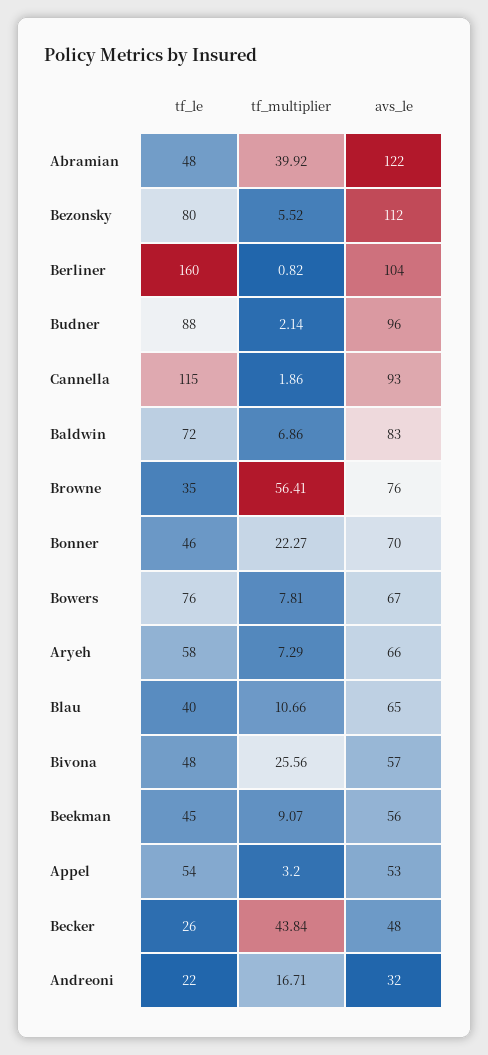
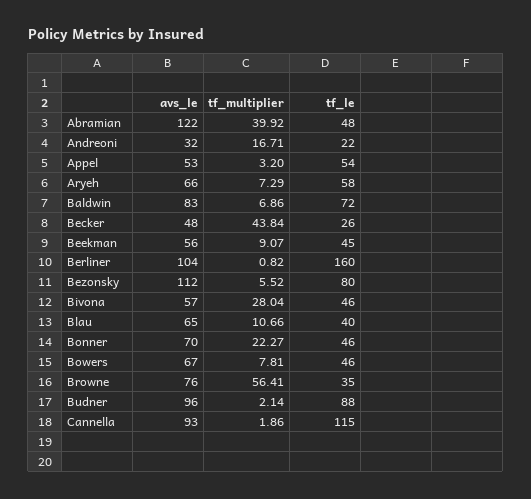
  {
    "tf_le": {
      "Abramian": 48,
      "Bezonsky": 80,
      "Berliner": 160,
      "Budner": 88,
      "Cannella": 115,
      "Baldwin": 72,
      "Browne": 35,
      "Bonner": 46,
-     "Bowers": 76,
+     "Bowers": 46,
      "Aryeh": 58,
      "Blau": 40,
-     "Bivona": 48,
+     "Bivona": 46,
      "Beekman": 45,
      "Appel": 54,
      "Becker": 26,
      "Andreoni": 22
    },
    "tf_multiplier": {
      "Abramian": 39.92,
      "Bezonsky": 5.52,
      "Berliner": 0.82,
      "Budner": 2.14,
      "Cannella": 1.86,
      "Baldwin": 6.86,
      "Browne": 56.41,
      "Bonner": 22.27,
      "Bowers": 7.81,
      "Aryeh": 7.29,
      "Blau": 10.66,
-     "Bivona": 25.56,
+     "Bivona": 28.04,
      "Beekman": 9.07,
      "Appel": 3.2,
      "Becker": 43.84,
      "Andreoni": 16.71
    },
    "avs_le": {
      "Abramian": 122,
      "Bezonsky": 112,
      "Berliner": 104,
      "Budner": 96,
      "Cannella": 93,
      "Baldwin": 83,
      "Browne": 76,
      "Bonner": 70,
      "Bowers": 67,
      "Aryeh": 66,
      "Blau": 65,
      "Bivona": 57,
      "Beekman": 56,
      "Appel": 53,
      "Becker": 48,
      "Andreoni": 32
    }
  }

